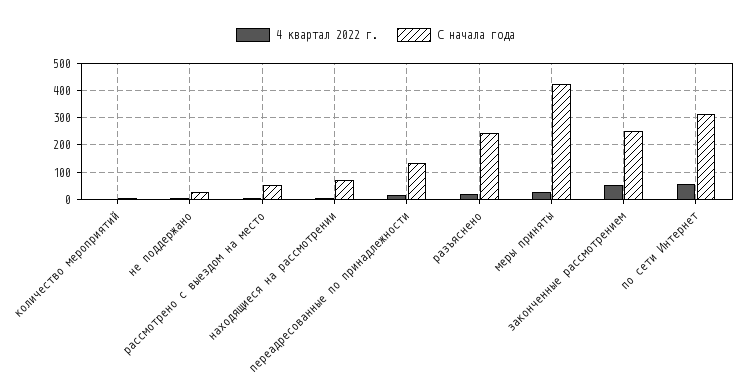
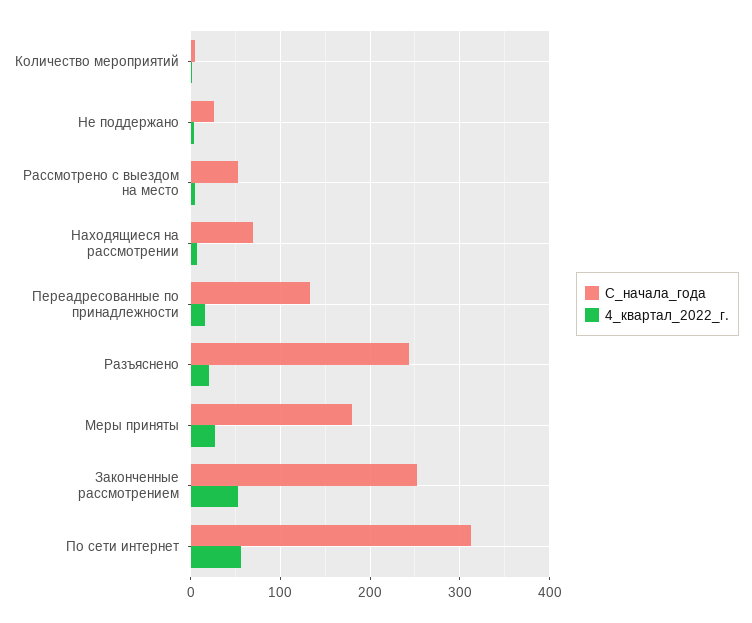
  {
    "4 квартал 2022 г.": {
      "количество мероприятий": 0,
      "не поддержано": 0,
      "рассмотрено с выездом на место": 10,
      "находящиеся на рассмотрении": 10,
      "переадресованные по принадлежности": 20,
      "разъяснено": 20,
      "меры приняты": 30,
      "законченные рассмотрением": 50,
      "по сети Интернет": 60
    },
    "С начала года": {
      "количество мероприятий": 10,
      "не поддержано": 30,
      "рассмотрено с выездом на место": 50,
      "находящиеся на рассмотрении": 70,
      "переадресованные по принадлежности": 130,
      "разъяснено": 240,
-     "меры приняты": 425,
+     "меры приняты": 180,
      "законченные рассмотрением": 250,
      "по сети Интернет": 310
    }
  }

